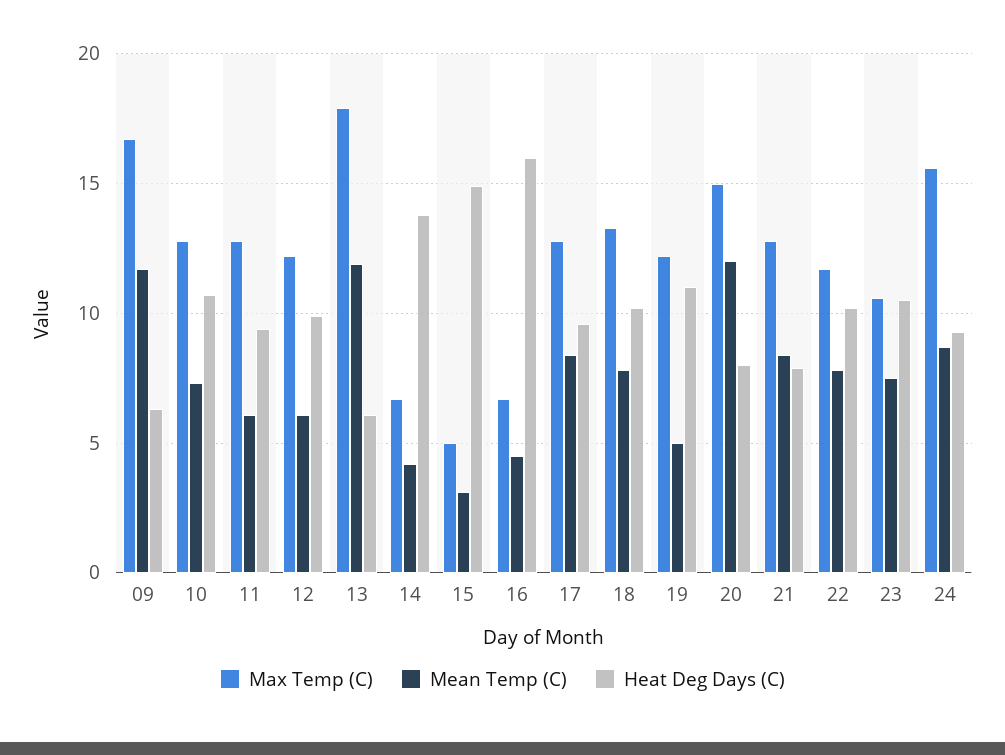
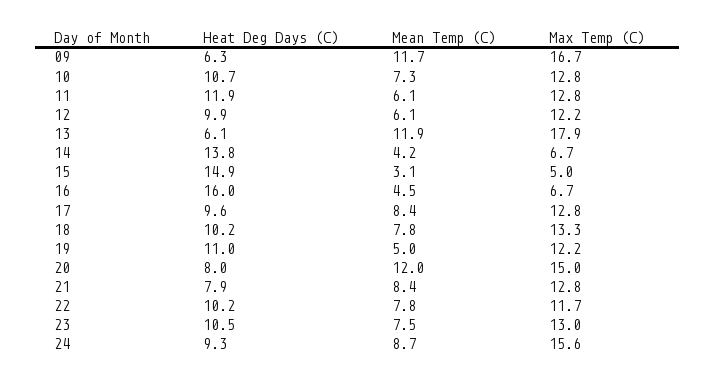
  {
    "Max Temp (C)": {
      "09": 16.7,
      "10": 12.8,
      "11": 12.8,
      "12": 12.2,
      "13": 17.9,
      "14": 6.7,
      "15": 5,
      "16": 6.7,
      "17": 12.8,
      "18": 13.3,
      "19": 12.2,
      "20": 15,
      "21": 12.8,
      "22": 11.7,
-     "23": 10.5,
+     "23": 13,
      "24": 15.6
    },
    "Mean Temp (C)": {
      "09": 11.7,
      "10": 7.3,
      "11": 6.1,
      "12": 6.1,
      "13": 11.9,
      "14": 4.2,
      "15": 3.1,
      "16": 4.5,
      "17": 8.4,
      "18": 7.8,
      "19": 5,
      "20": 12,
      "21": 8.4,
      "22": 7.8,
      "23": 7.5,
      "24": 8.7
    },
    "Heat Deg Days (C)": {
      "09": 6.3,
      "10": 10.7,
-     "11": 9.5,
+     "11": 11.9,
      "12": 9.9,
      "13": 6.1,
      "14": 13.8,
      "15": 14.9,
      "16": 16,
      "17": 9.6,
      "18": 10.2,
      "19": 11,
      "20": 8,
      "21": 7.9,
      "22": 10.2,
      "23": 10.5,
      "24": 9.3
    }
  }

